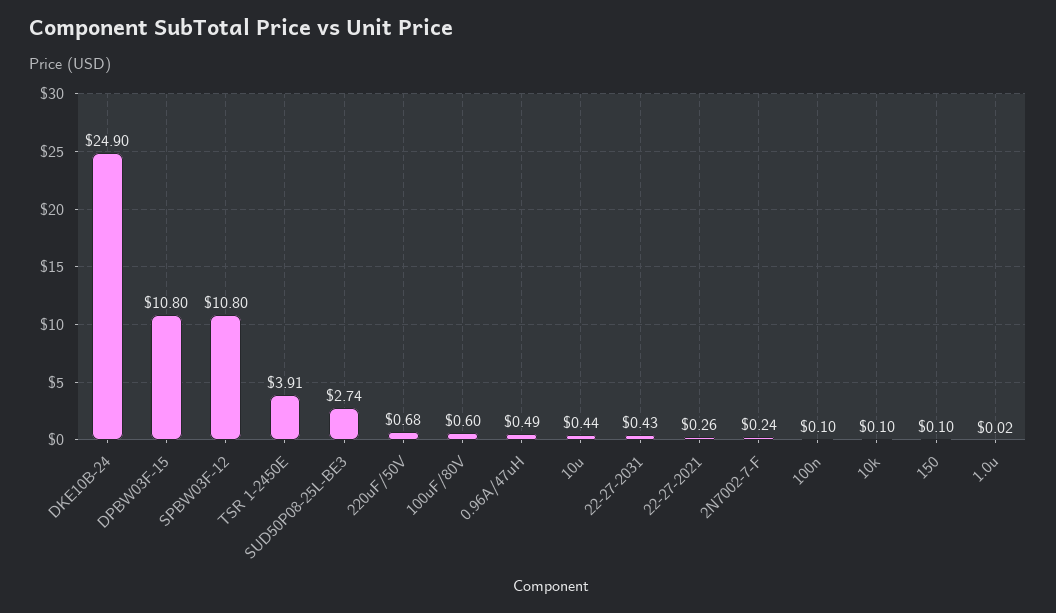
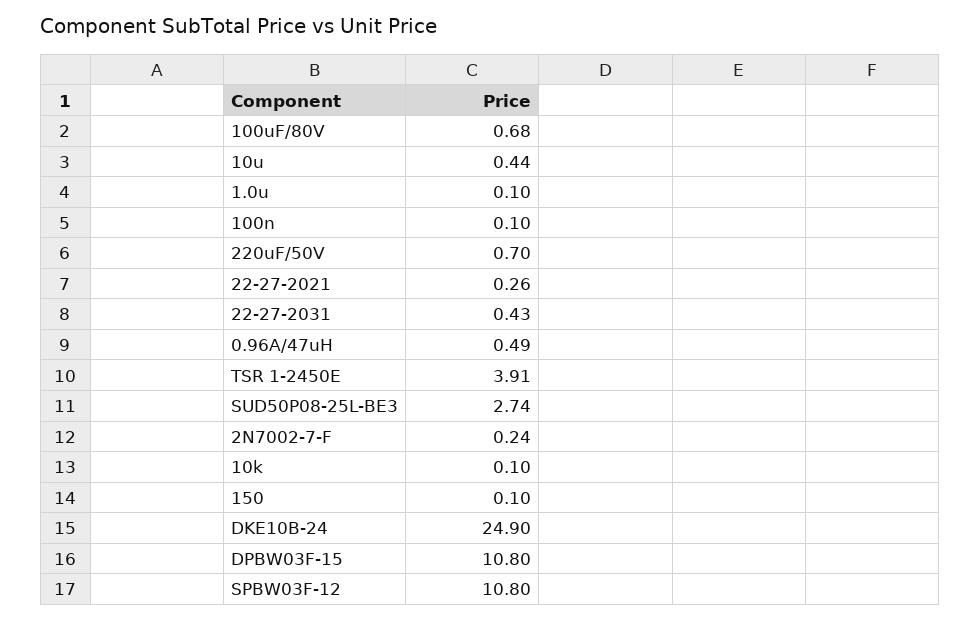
  {
    "DKE10B-24": 24.9,
    "DPBW03F-15": 10.8,
    "SPBW03F-12": 10.8,
    "TSR 1-2450E": 3.91,
    "SUD50P08-25L-BE3": 2.74,
-   "220uF/50V": 0.68,
+   "220uF/50V": 0.7,
-   "100uF/80V": 0.6,
+   "100uF/80V": 0.68,
    "0.96A/47uH": 0.49,
    "10u": 0.44,
    "22-27-2031": 0.43,
    "22-27-2021": 0.26,
    "2N7002-7-F": 0.24,
    "100n": 0.1,
    "10k": 0.1,
    "150": 0.1,
-   "1.0u": 0.02
+   "1.0u": 0.1
  }

